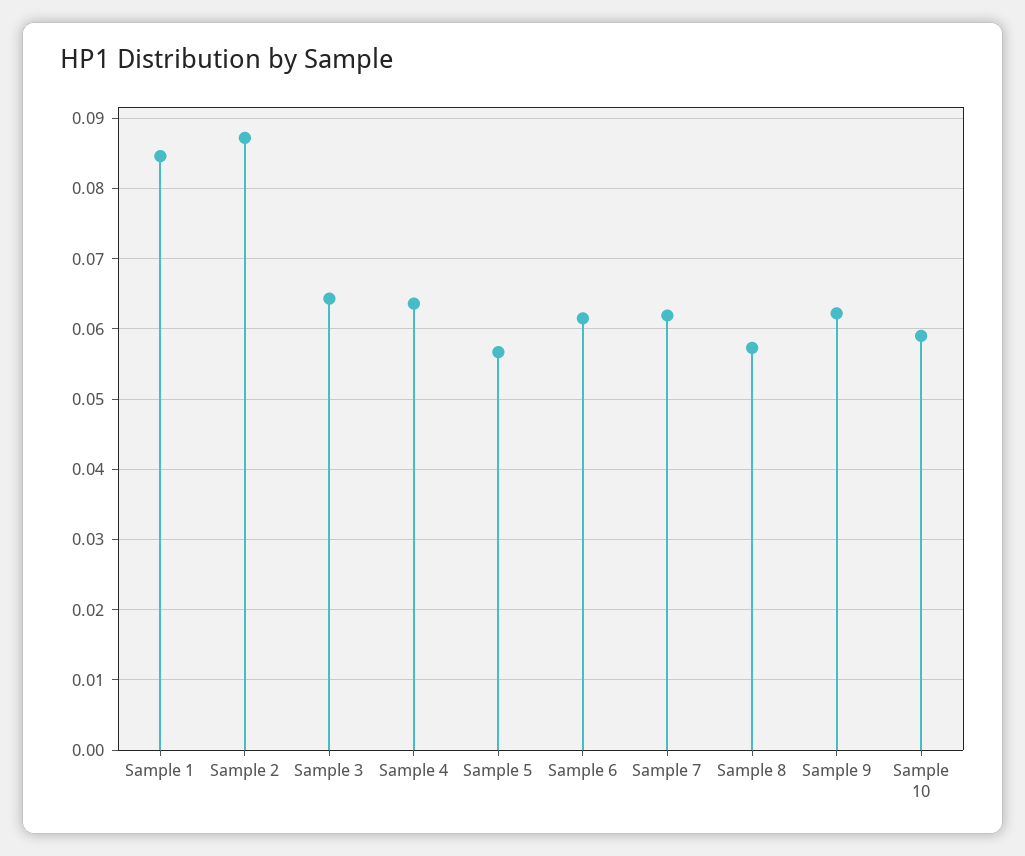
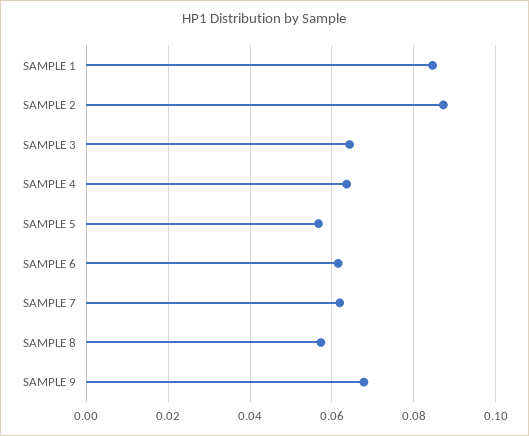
  {
    "Sample 1": 0.085,
    "Sample 2": 0.087,
    "Sample 3": 0.064,
    "Sample 4": 0.064,
    "Sample 5": 0.057,
    "Sample 6": 0.062,
    "Sample 7": 0.062,
    "Sample 8": 0.057,
-   "Sample 9": 0.062,
+   "Sample 9": 0.068
-   "Sample 10": 0.059
  }

